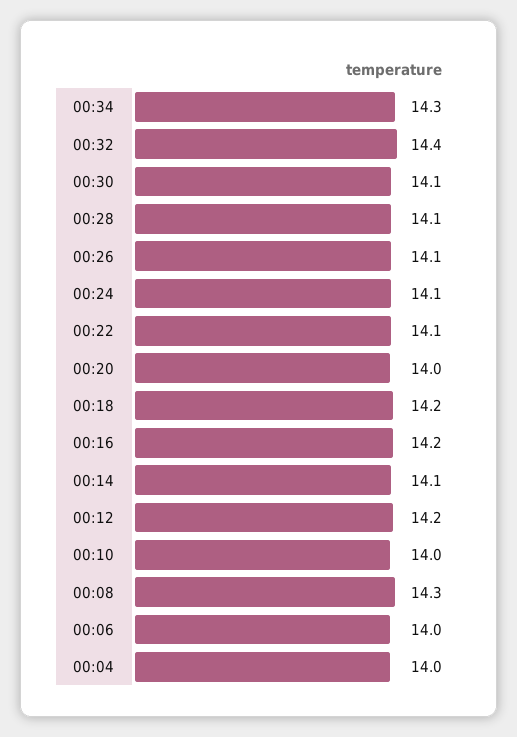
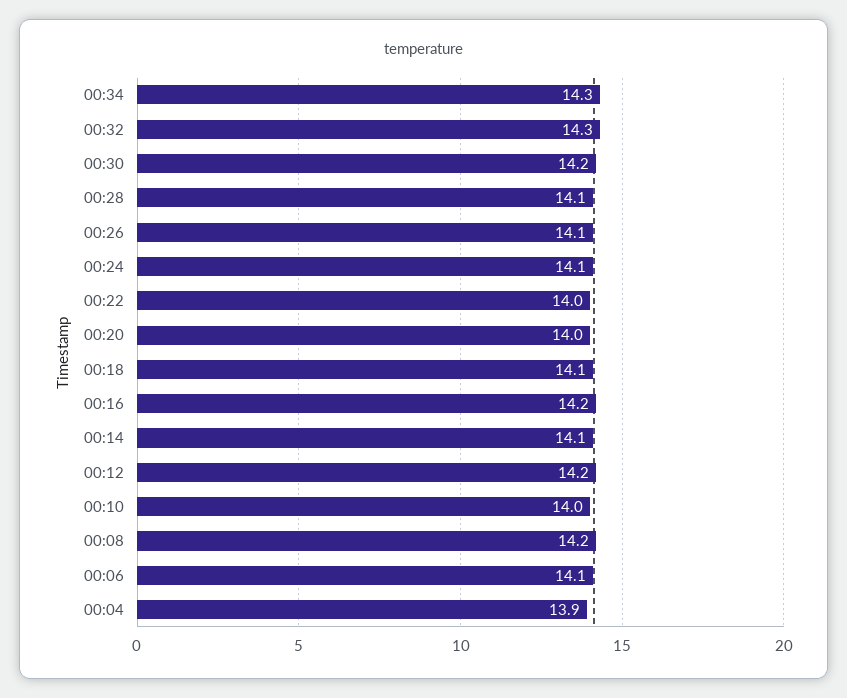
  {
    "00:34": 14.3,
-   "00:32": 14.4,
+   "00:32": 14.3,
-   "00:30": 14.1,
+   "00:30": 14.2,
    "00:28": 14.1,
    "00:26": 14.1,
    "00:24": 14.1,
-   "00:22": 14.1,
+   "00:22": 14,
    "00:20": 14,
-   "00:18": 14.2,
+   "00:18": 14.1,
    "00:16": 14.2,
    "00:14": 14.1,
    "00:12": 14.2,
    "00:10": 14,
-   "00:08": 14.3,
+   "00:08": 14.2,
-   "00:06": 14,
+   "00:06": 14.1,
-   "00:04": 14
+   "00:04": 13.9
  }

